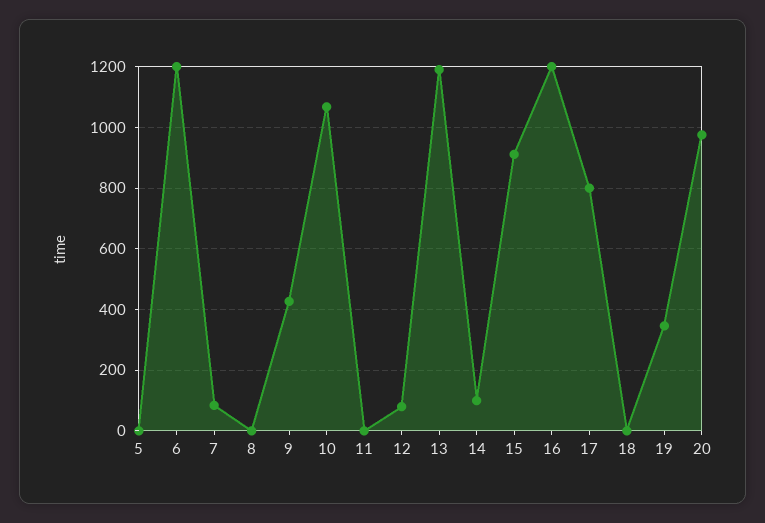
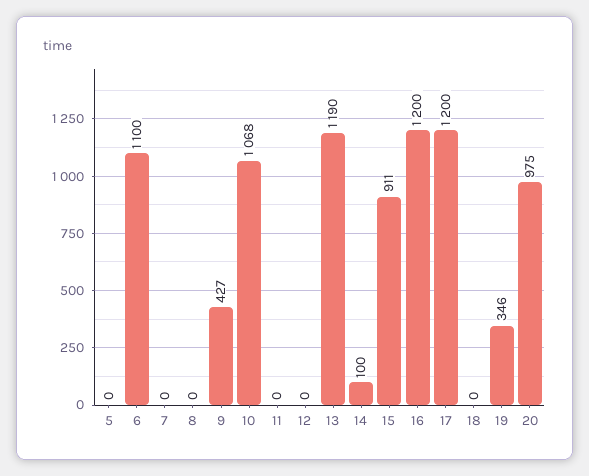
  {
    "5": 0,
-   "6": 1200,
+   "6": 1100,
-   "7": 80,
+   "7": 0,
    "8": 0,
    "9": 427,
    "10": 1068,
    "11": 0,
-   "12": 80,
+   "12": 0,
    "13": 1190,
    "14": 100,
    "15": 911,
    "16": 1200,
-   "17": 800,
+   "17": 1200,
    "18": 0,
    "19": 346,
    "20": 975
  }

